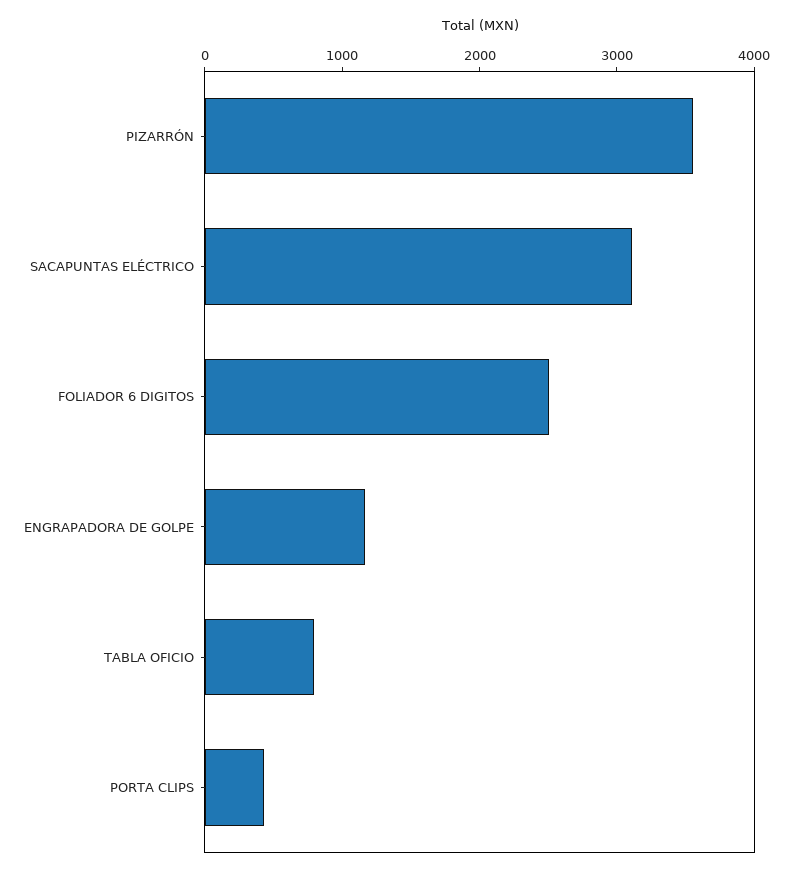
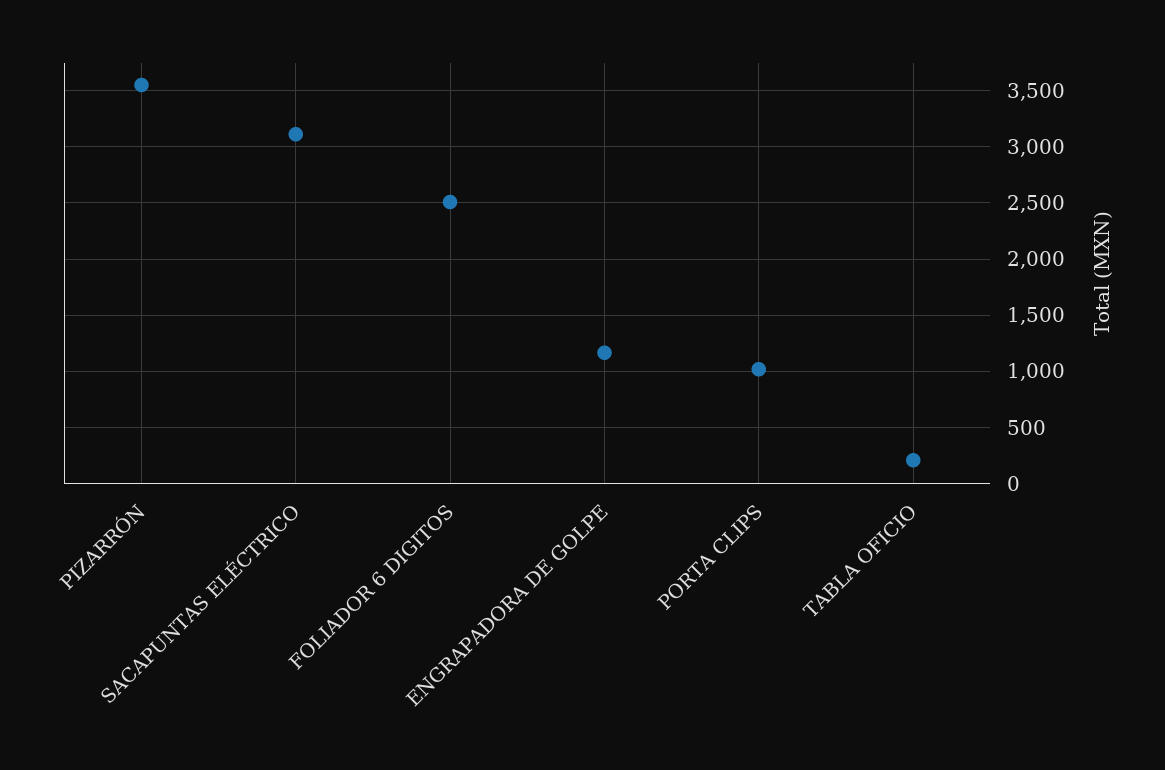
  {
    "PIZARRÓN": 3600,
    "SACAPUNTAS ELÉCTRICO": 3100,
    "FOLIADOR 6 DIGITOS": 2500,
    "ENGRAPADORA DE GOLPE": 1200,
-   "TABLA OFICIO": 800,
+   "TABLA OFICIO": 200,
-   "PORTA CLIPS": 400
+   "PORTA CLIPS": 1000
  }

